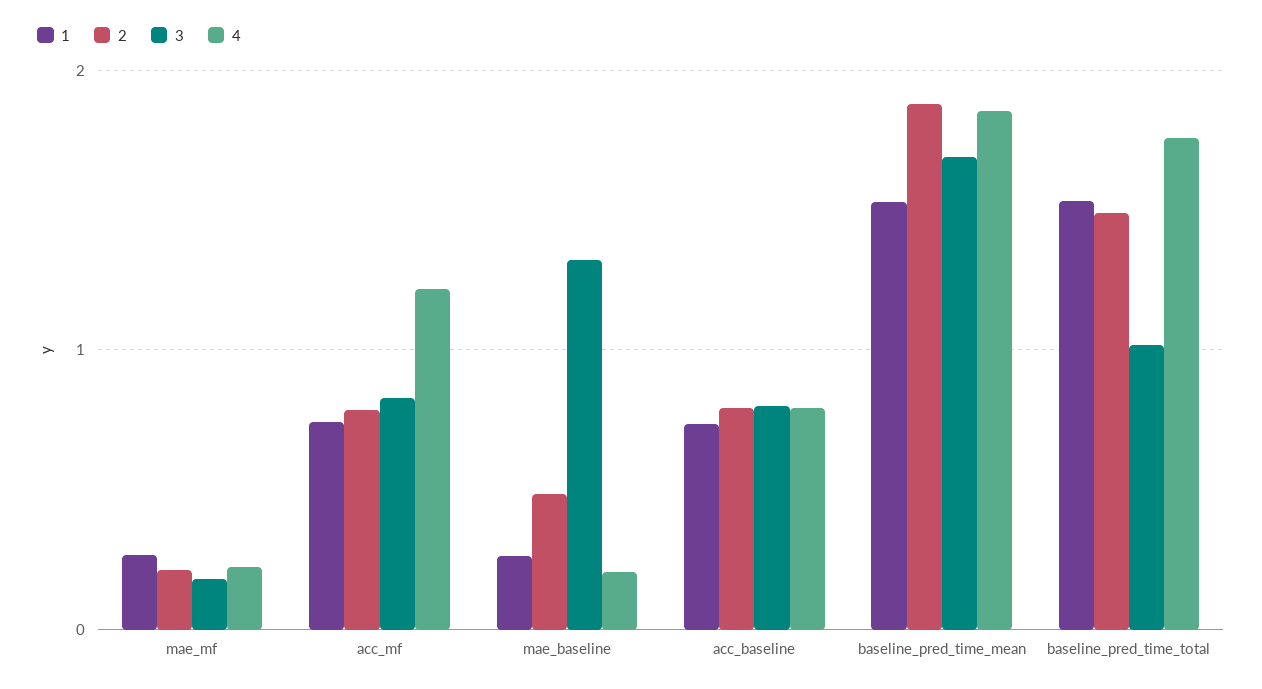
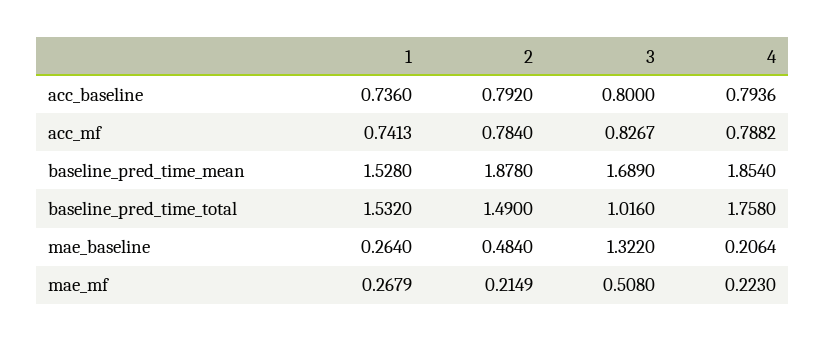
  {
    "1": {
      "mae_mf": 0.2679,
      "acc_mf": 0.7413,
      "mae_baseline": 0.264,
      "acc_baseline": 0.736,
      "baseline_pred_time_mean": 1.528,
      "baseline_pred_time_total": 1.532
    },
    "2": {
      "mae_mf": 0.2149,
      "acc_mf": 0.784,
      "mae_baseline": 0.484,
      "acc_baseline": 0.792,
      "baseline_pred_time_mean": 1.878,
      "baseline_pred_time_total": 1.49
    },
    "3": {
-     "mae_mf": 0.2,
+     "mae_mf": 0.508,
      "acc_mf": 0.8267,
      "mae_baseline": 1.322,
      "acc_baseline": 0.8,
      "baseline_pred_time_mean": 1.689,
      "baseline_pred_time_total": 1.016
    },
    "4": {
      "mae_mf": 0.223,
-     "acc_mf": 1.2,
+     "acc_mf": 0.7882,
      "mae_baseline": 0.2064,
      "acc_baseline": 0.7936,
      "baseline_pred_time_mean": 1.854,
      "baseline_pred_time_total": 1.758
    }
  }

